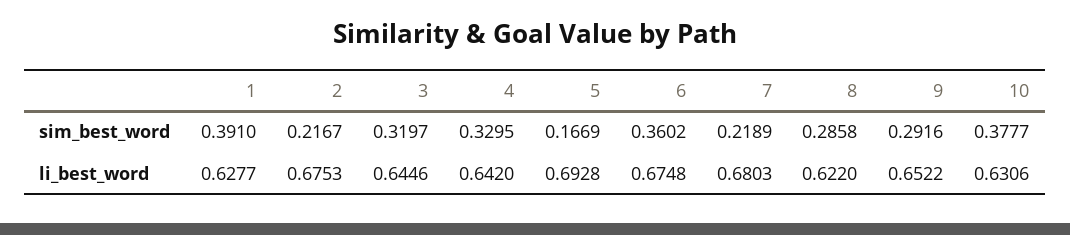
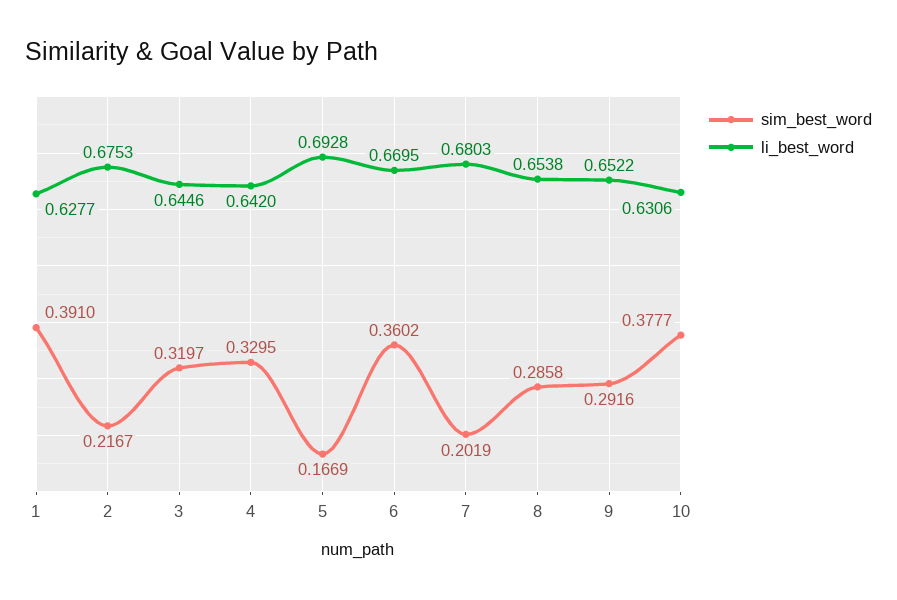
  {
    "sim_best_word": {
      "1": 0.391,
      "2": 0.2167,
      "3": 0.3197,
      "4": 0.3295,
      "5": 0.1669,
      "6": 0.3602,
-     "7": 0.2189,
+     "7": 0.2019,
      "8": 0.2858,
      "9": 0.2916,
      "10": 0.3777
    },
    "li_best_word": {
      "1": 0.6277,
      "2": 0.6753,
      "3": 0.6446,
      "4": 0.642,
      "5": 0.6928,
-     "6": 0.6748,
+     "6": 0.6695,
      "7": 0.6803,
-     "8": 0.622,
+     "8": 0.6538,
      "9": 0.6522,
      "10": 0.6306
    }
  }

